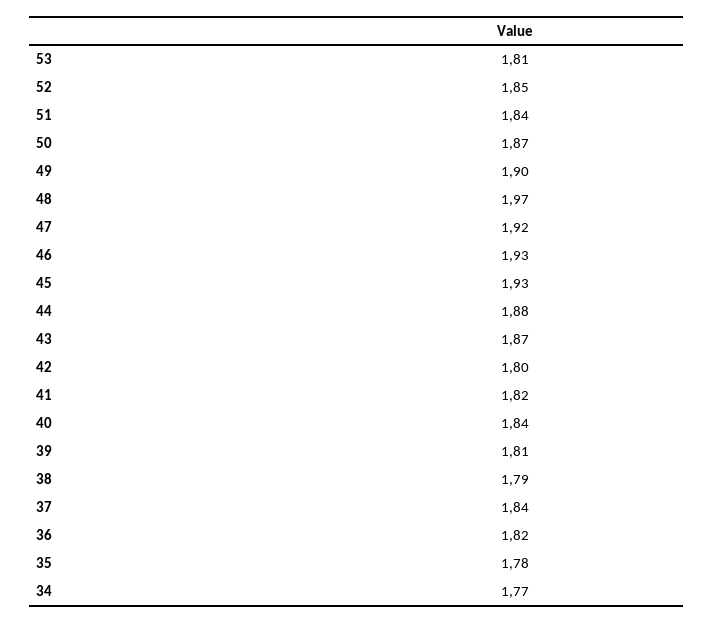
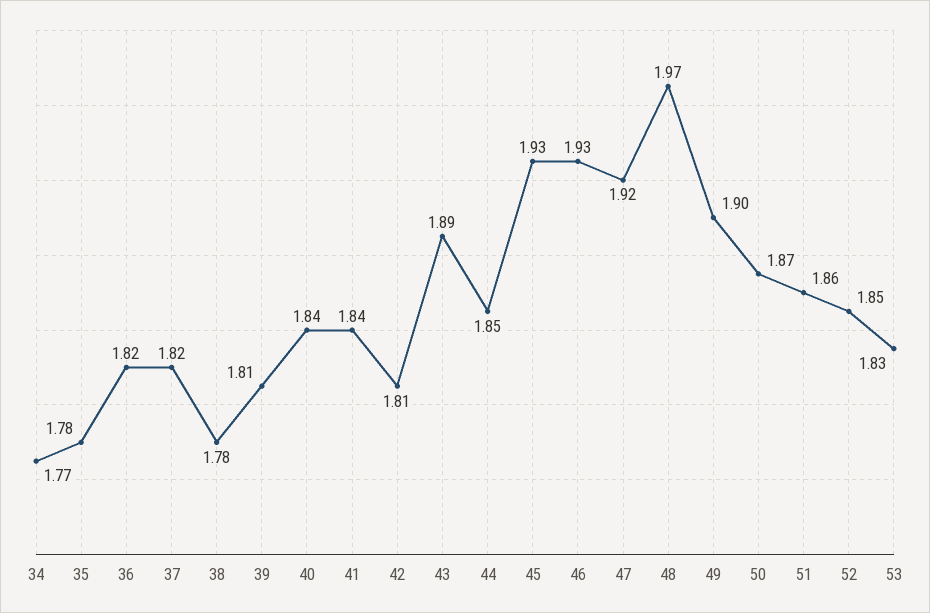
  {
-   "53": 1.81,
+   "53": 1.83,
    "52": 1.85,
-   "51": 1.84,
+   "51": 1.86,
    "50": 1.87,
    "49": 1.9,
    "48": 1.97,
    "47": 1.92,
    "46": 1.93,
    "45": 1.93,
-   "44": 1.88,
+   "44": 1.85,
-   "43": 1.87,
+   "43": 1.89,
-   "42": 1.8,
+   "42": 1.81,
-   "41": 1.82,
+   "41": 1.84,
    "40": 1.84,
    "39": 1.81,
-   "38": 1.79,
+   "38": 1.78,
-   "37": 1.84,
+   "37": 1.82,
    "36": 1.82,
    "35": 1.78,
    "34": 1.77
  }

